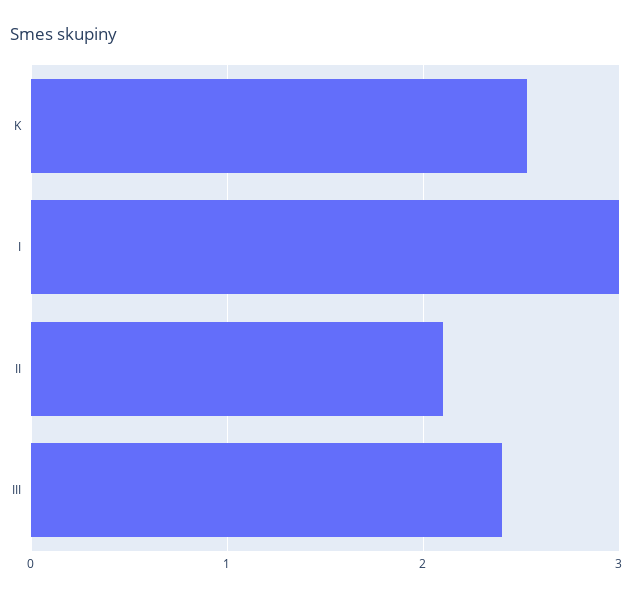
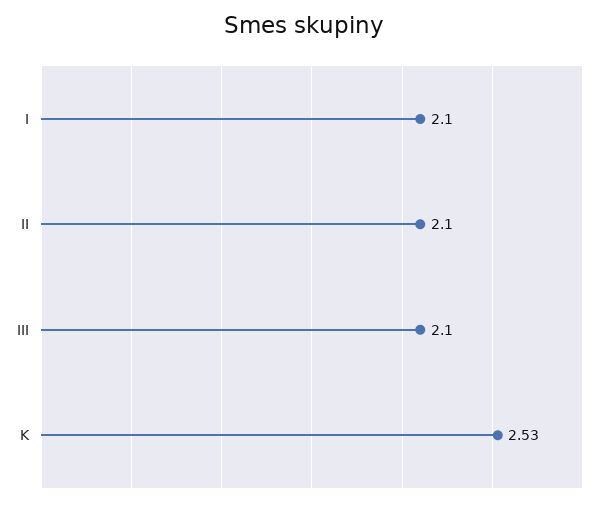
  {
    "K": 2.53,
-   "I": 3,
+   "I": 2.1,
    "II": 2.1,
-   "III": 2.4
+   "III": 2.1
  }

